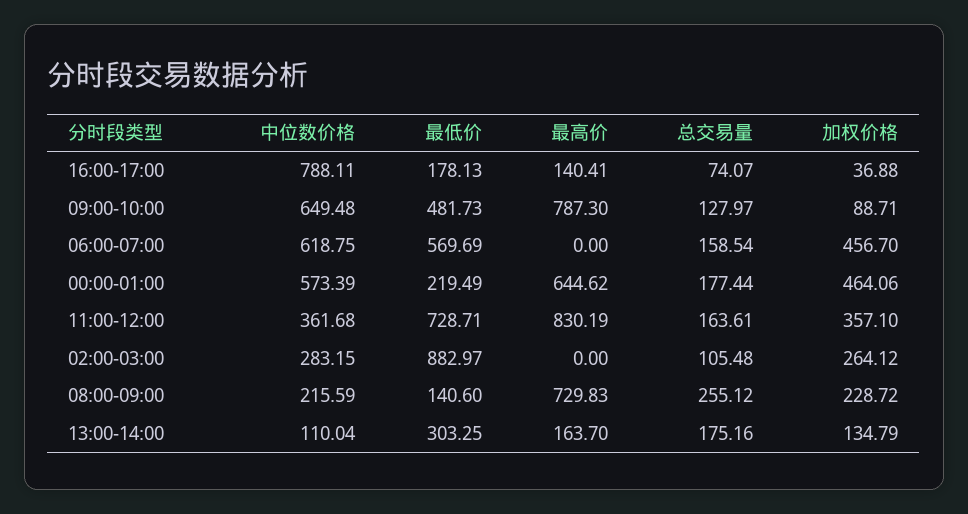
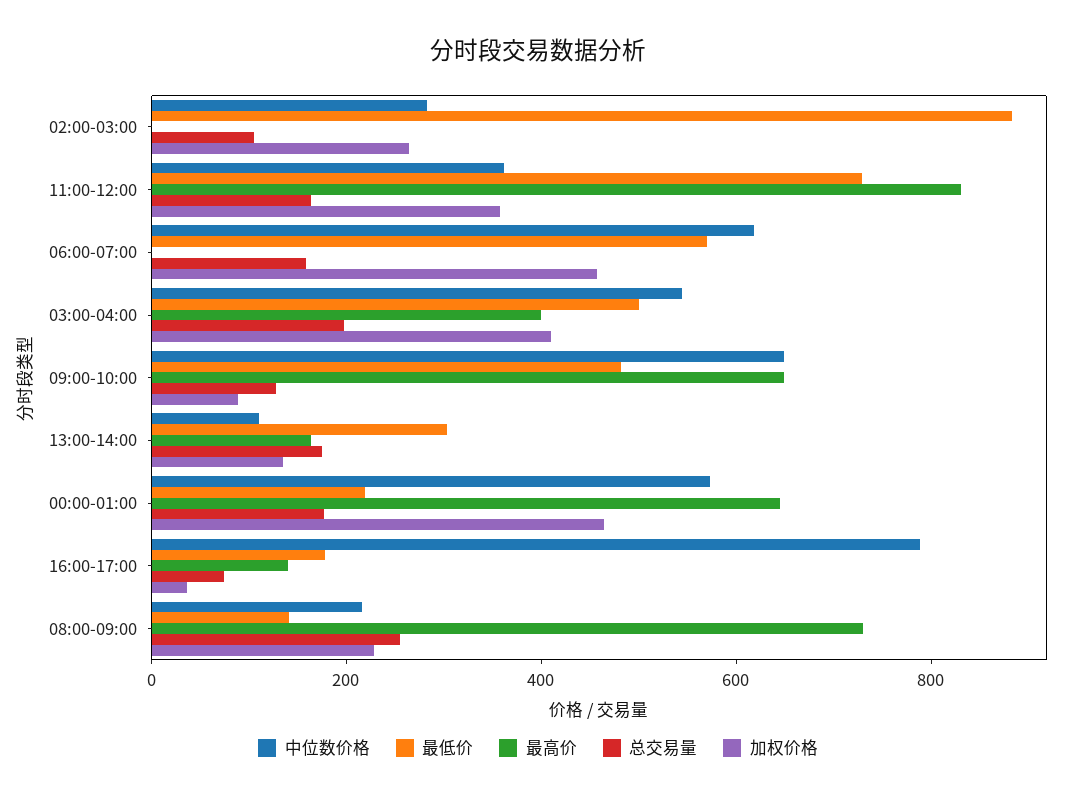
  {
    "中位数价格": {
      "16:00-17:00": 788.11,
      "09:00-10:00": 649.48,
      "06:00-07:00": 618.75,
      "00:00-01:00": 573.39,
      "11:00-12:00": 361.68,
      "02:00-03:00": 283.15,
      "08:00-09:00": 215.59,
-     "13:00-14:00": 110.04
+     "13:00-14:00": 110.04,
+     "03:00-04:00": 550
    },
    "最低价": {
      "16:00-17:00": 178.13,
      "09:00-10:00": 481.73,
      "06:00-07:00": 569.69,
      "00:00-01:00": 219.49,
      "11:00-12:00": 728.71,
      "02:00-03:00": 882.97,
      "08:00-09:00": 140.6,
-     "13:00-14:00": 303.25
+     "13:00-14:00": 303.25,
+     "03:00-04:00": 500
    },
    "最高价": {
      "16:00-17:00": 140.41,
-     "09:00-10:00": 787.3,
+     "09:00-10:00": 650,
      "06:00-07:00": 0,
      "00:00-01:00": 644.62,
      "11:00-12:00": 830.19,
      "02:00-03:00": 0,
      "08:00-09:00": 729.83,
-     "13:00-14:00": 163.7
+     "13:00-14:00": 163.7,
+     "03:00-04:00": 400
    },
    "总交易量": {
      "16:00-17:00": 74.07,
      "09:00-10:00": 127.97,
      "06:00-07:00": 158.54,
      "00:00-01:00": 177.44,
      "11:00-12:00": 163.61,
      "02:00-03:00": 105.48,
      "08:00-09:00": 255.12,
-     "13:00-14:00": 175.16
+     "13:00-14:00": 175.16,
+     "03:00-04:00": 200
    },
    "加权价格": {
      "16:00-17:00": 36.88,
      "09:00-10:00": 88.71,
      "06:00-07:00": 456.7,
      "00:00-01:00": 464.06,
      "11:00-12:00": 357.1,
      "02:00-03:00": 264.12,
      "08:00-09:00": 228.72,
-     "13:00-14:00": 134.79
+     "13:00-14:00": 134.79,
+     "03:00-04:00": 400
    }
  }

